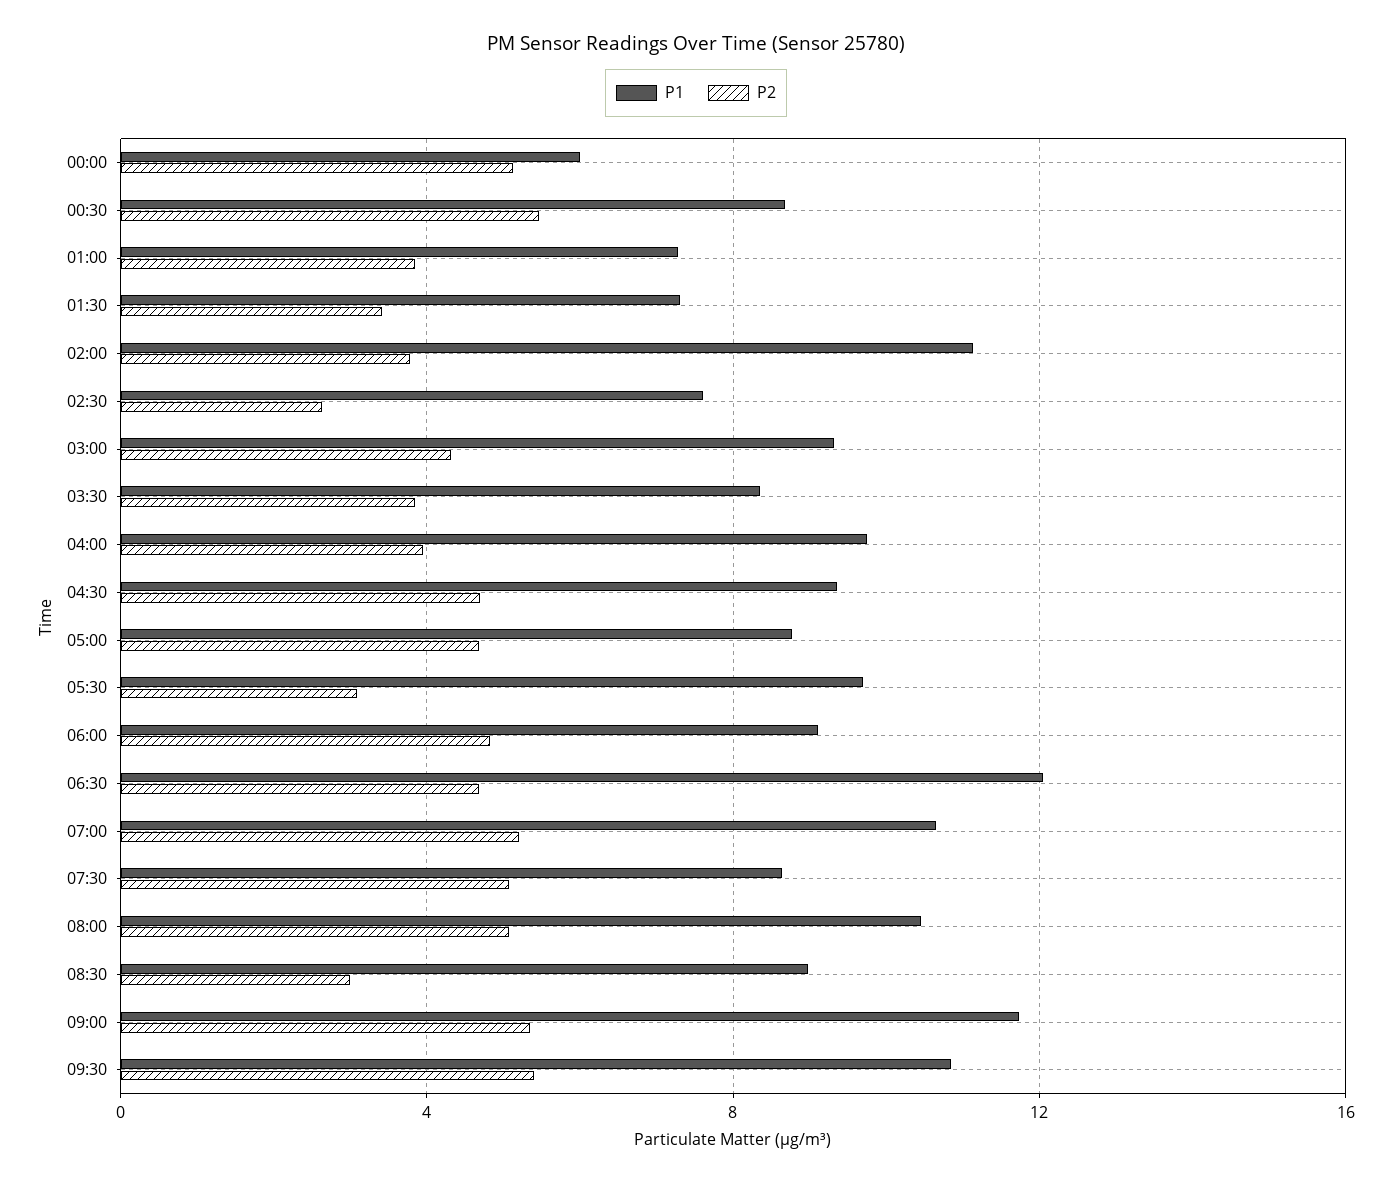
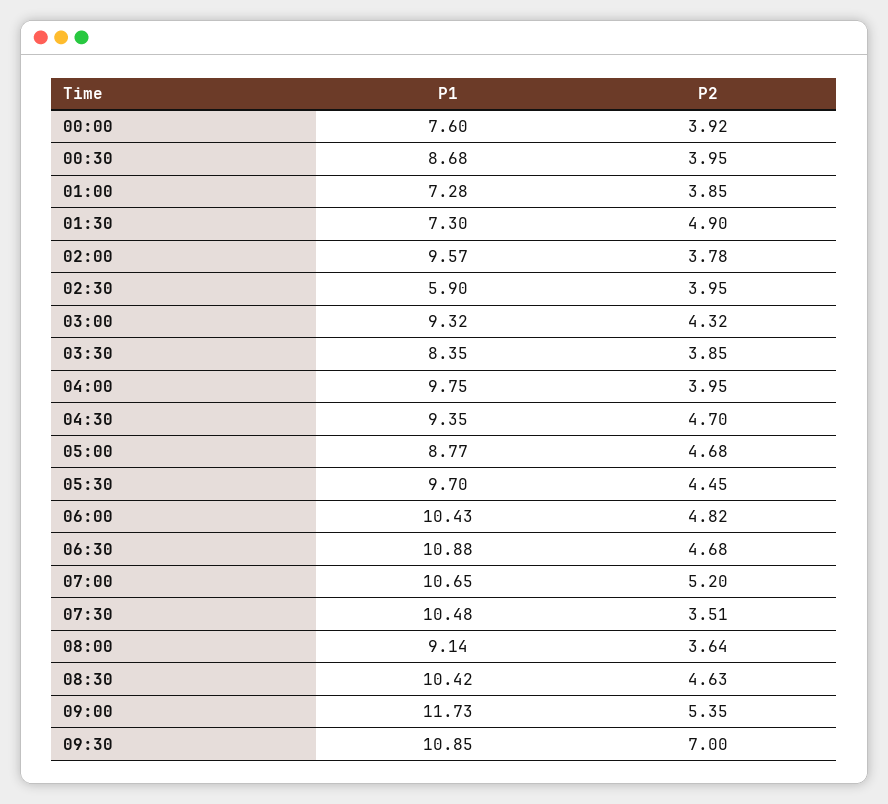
  {
    "P1": {
-     "00:00": 6,
+     "00:00": 7.6,
      "00:30": 8.68,
      "01:00": 7.28,
      "01:30": 7.3,
-     "02:00": 11,
+     "02:00": 9.57,
-     "02:30": 7.5,
+     "02:30": 5.9,
      "03:00": 9.32,
      "03:30": 8.35,
      "04:00": 9.75,
      "04:30": 9.35,
      "05:00": 8.77,
      "05:30": 9.7,
-     "06:00": 9,
+     "06:00": 10.43,
-     "06:30": 12,
+     "06:30": 10.88,
      "07:00": 10.65,
-     "07:30": 8.5,
+     "07:30": 10.48,
-     "08:00": 10.5,
+     "08:00": 9.14,
-     "08:30": 9,
+     "08:30": 10.42,
      "09:00": 11.73,
      "09:30": 10.85
    },
    "P2": {
-     "00:00": 5,
+     "00:00": 3.92,
-     "00:30": 5.5,
+     "00:30": 3.95,
      "01:00": 3.85,
-     "01:30": 3.5,
+     "01:30": 4.9,
      "02:00": 3.78,
-     "02:30": 2.5,
+     "02:30": 3.95,
      "03:00": 4.32,
      "03:30": 3.85,
      "04:00": 3.95,
      "04:30": 4.7,
      "05:00": 4.68,
-     "05:30": 3,
+     "05:30": 4.45,
      "06:00": 4.82,
      "06:30": 4.68,
      "07:00": 5.2,
-     "07:30": 5,
+     "07:30": 3.51,
-     "08:00": 5,
+     "08:00": 3.64,
-     "08:30": 3,
+     "08:30": 4.63,
      "09:00": 5.35,
-     "09:30": 5.5
+     "09:30": 7
    }
  }

